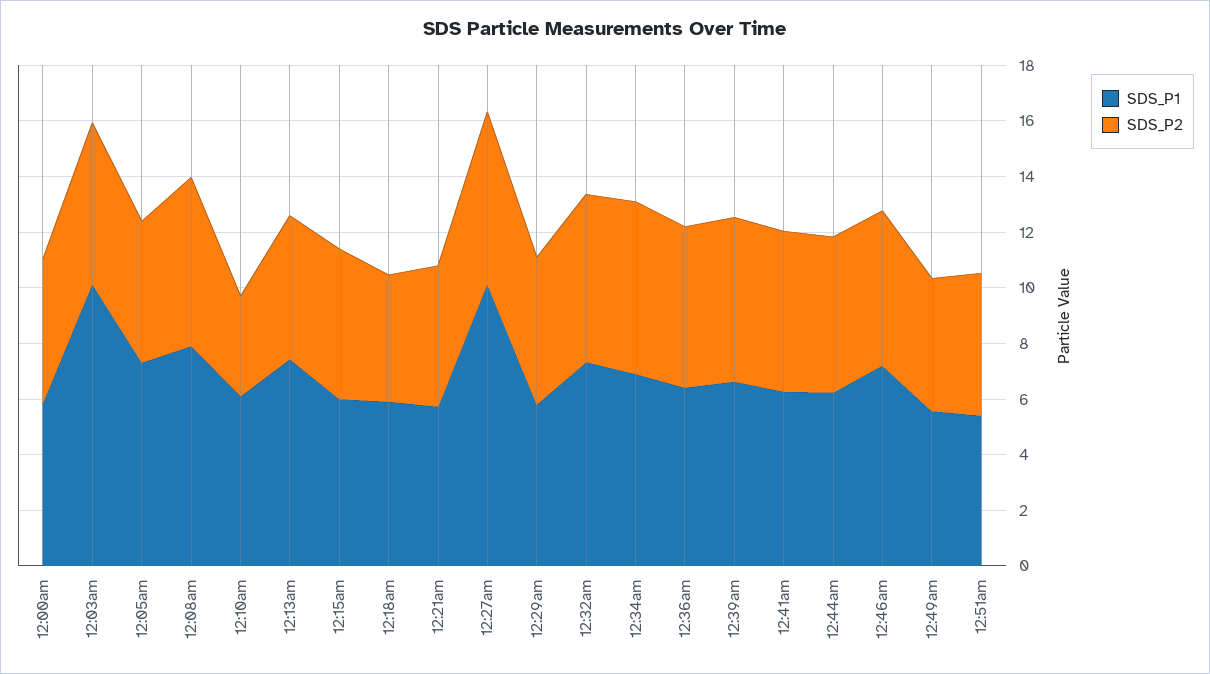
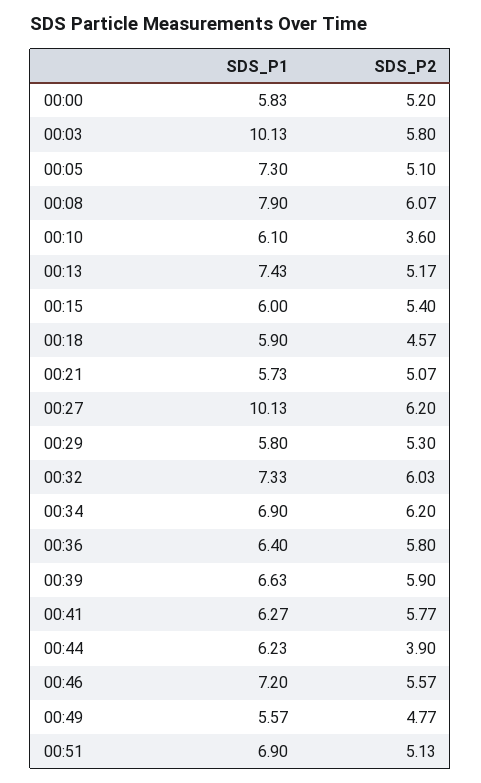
  {
    "SDS_P1": {
      "12:00am": 5.83,
      "12:03am": 10.13,
      "12:05am": 7.3,
      "12:08am": 7.9,
      "12:10am": 6.1,
      "12:13am": 7.43,
      "12:15am": 6,
      "12:18am": 5.9,
      "12:21am": 5.73,
      "12:27am": 10.13,
      "12:29am": 5.8,
      "12:32am": 7.33,
      "12:34am": 6.9,
      "12:36am": 6.4,
      "12:39am": 6.63,
      "12:41am": 6.27,
      "12:44am": 6.23,
      "12:46am": 7.2,
      "12:49am": 5.57,
-     "12:51am": 5.5
+     "12:51am": 6.9
    },
    "SDS_P2": {
      "12:00am": 5.2,
      "12:03am": 5.8,
      "12:05am": 5.1,
      "12:08am": 6.07,
      "12:10am": 3.6,
      "12:13am": 5.17,
      "12:15am": 5.4,
      "12:18am": 4.57,
      "12:21am": 5.07,
      "12:27am": 6.2,
      "12:29am": 5.3,
      "12:32am": 6.03,
      "12:34am": 6.2,
      "12:36am": 5.8,
      "12:39am": 5.9,
      "12:41am": 5.77,
-     "12:44am": 5.5,
+     "12:44am": 3.9,
      "12:46am": 5.57,
      "12:49am": 4.77,
      "12:51am": 5.13
    }
  }

